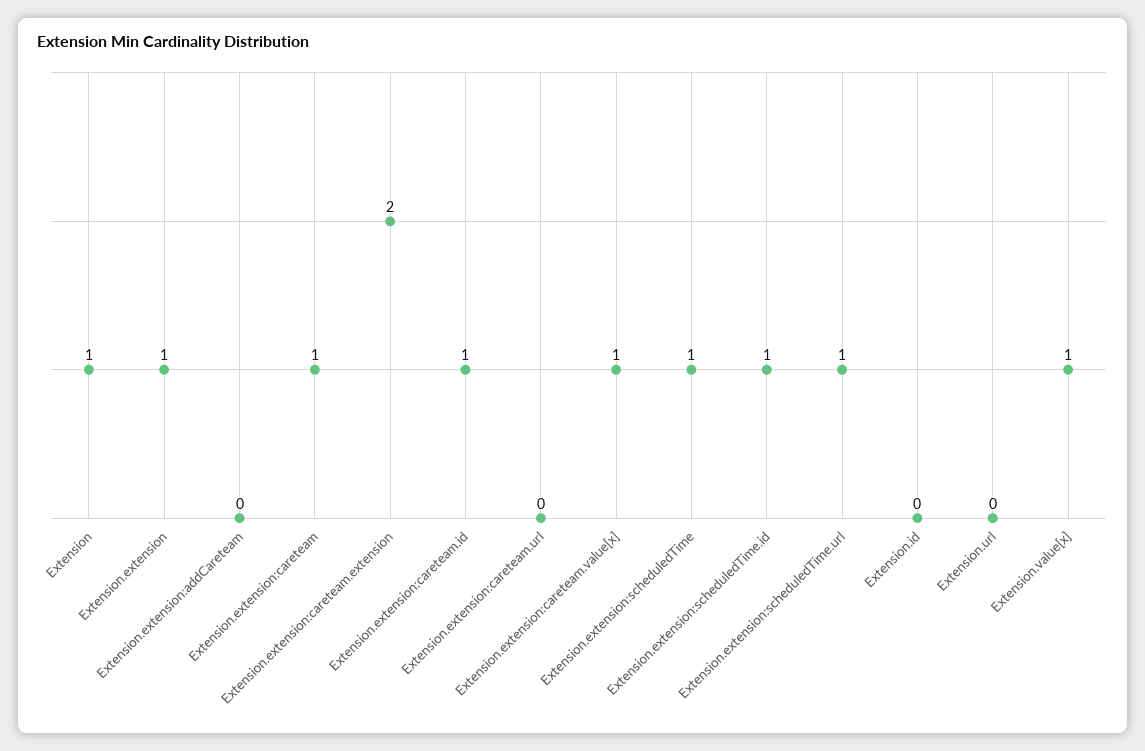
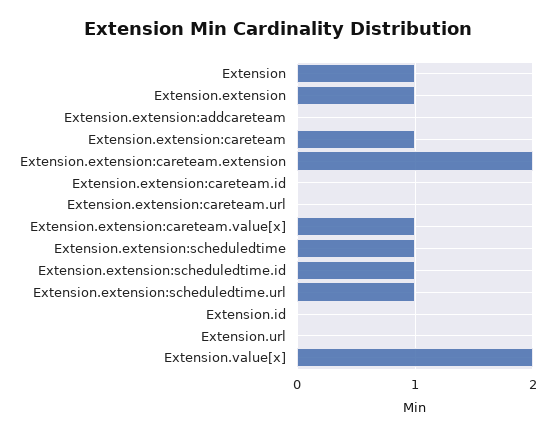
  {
    "Extension": 1,
    "Extension.extension": 1,
    "Extension.extension:addCareteam": 0,
    "Extension.extension:careteam": 1,
    "Extension.extension:careteam.extension": 2,
-   "Extension.extension:careteam.id": 1,
+   "Extension.extension:careteam.id": 0,
    "Extension.extension:careteam.url": 0,
    "Extension.extension:careteam.value[x]": 1,
    "Extension.extension:scheduledTime": 1,
    "Extension.extension:scheduledTime.id": 1,
    "Extension.extension:scheduledTime.url": 1,
    "Extension.id": 0,
    "Extension.url": 0,
-   "Extension.value[x]": 1
+   "Extension.value[x]": 2
  }

